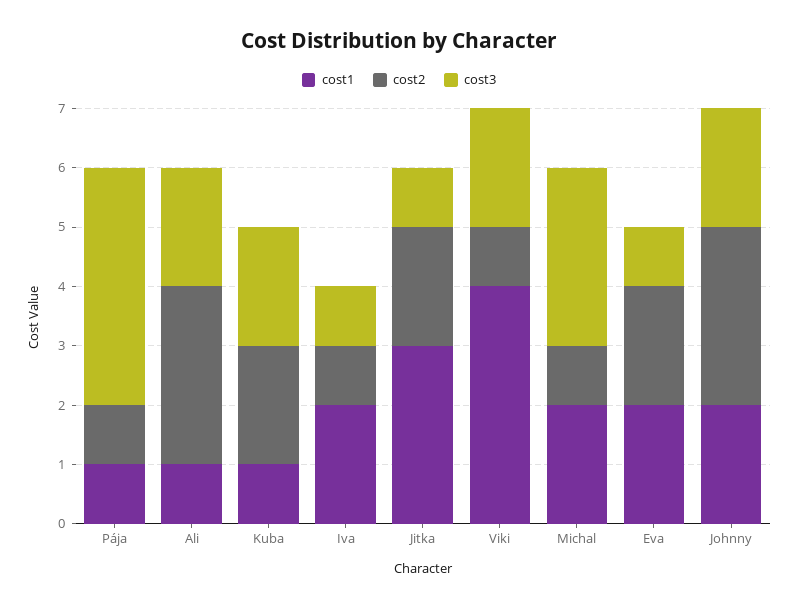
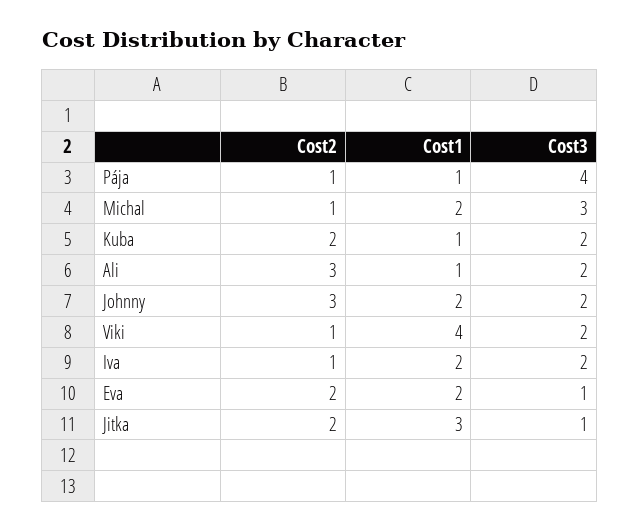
  {
    "cost1": {
      "Pája": 1,
      "Ali": 1,
      "Kuba": 1,
      "Iva": 2,
      "Jitka": 3,
      "Viki": 4,
      "Michal": 2,
      "Eva": 2,
      "Johnny": 2
    },
    "cost2": {
      "Pája": 1,
      "Ali": 3,
      "Kuba": 2,
      "Iva": 1,
      "Jitka": 2,
      "Viki": 1,
      "Michal": 1,
      "Eva": 2,
      "Johnny": 3
    },
    "cost3": {
      "Pája": 4,
      "Ali": 2,
      "Kuba": 2,
-     "Iva": 1,
+     "Iva": 2,
      "Jitka": 1,
      "Viki": 2,
      "Michal": 3,
      "Eva": 1,
      "Johnny": 2
    }
  }

